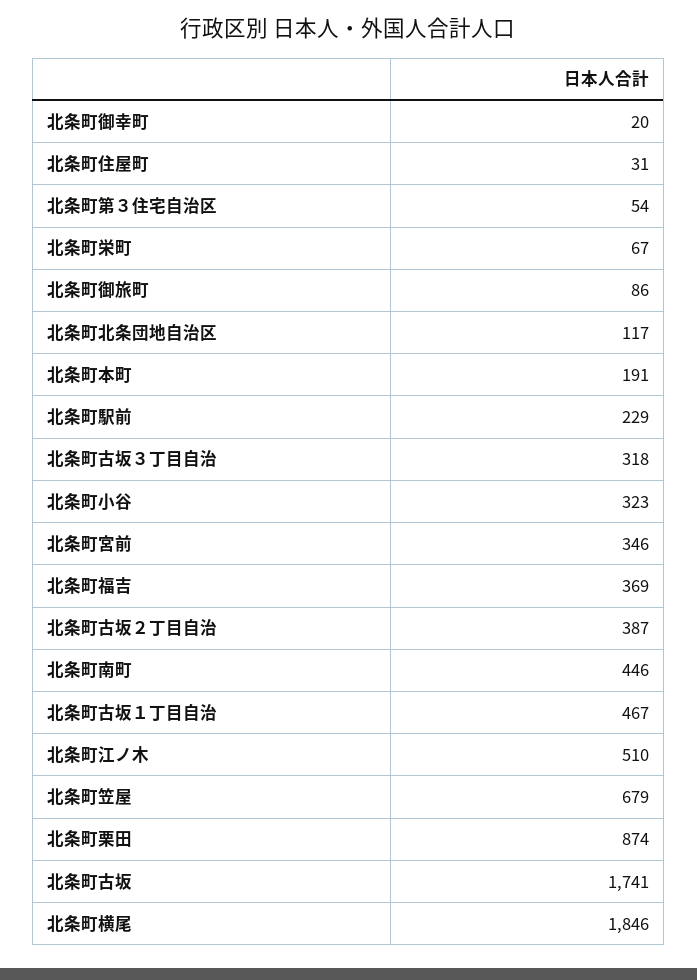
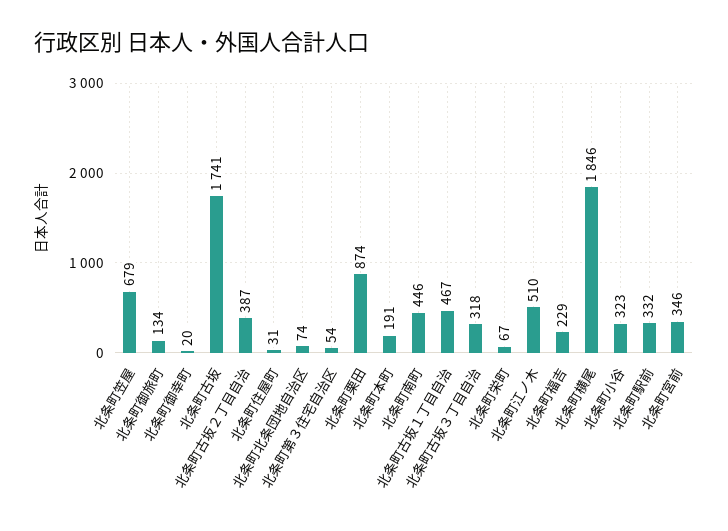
  {
    "北条町御幸町": 20,
    "北条町住屋町": 31,
    "北条町第３住宅自治区": 54,
    "北条町栄町": 67,
-   "北条町御旅町": 86,
+   "北条町御旅町": 134,
-   "北条町北条団地自治区": 117,
+   "北条町北条団地自治区": 74,
    "北条町本町": 191,
-   "北条町駅前": 229,
+   "北条町駅前": 332,
    "北条町古坂３丁目自治": 318,
    "北条町小谷": 323,
    "北条町宮前": 346,
-   "北条町福吉": 369,
+   "北条町福吉": 229,
    "北条町古坂２丁目自治": 387,
    "北条町南町": 446,
    "北条町古坂１丁目自治": 467,
    "北条町江ノ木": 510,
    "北条町笠屋": 679,
    "北条町栗田": 874,
    "北条町古坂": 1741,
    "北条町横尾": 1846
  }

